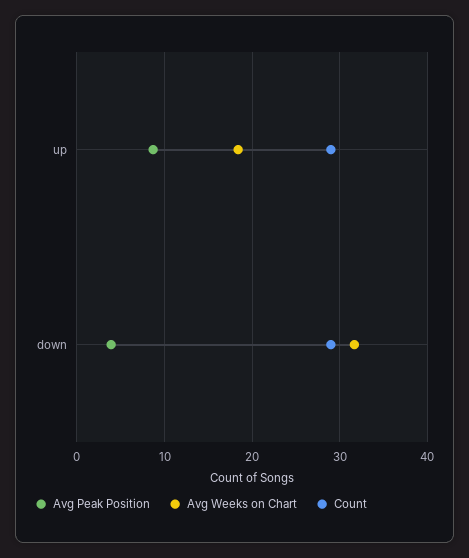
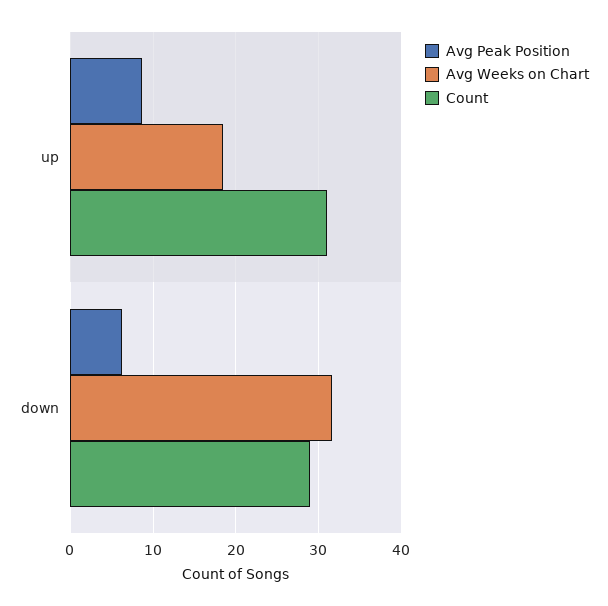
  {
    "Avg Peak Position": {
      "up": 9,
-     "down": 4
+     "down": 6
    },
    "Avg Weeks on Chart": {
      "up": 18,
      "down": 32
    },
    "Count": {
-     "up": 29,
+     "up": 31,
      "down": 29
    }
  }

